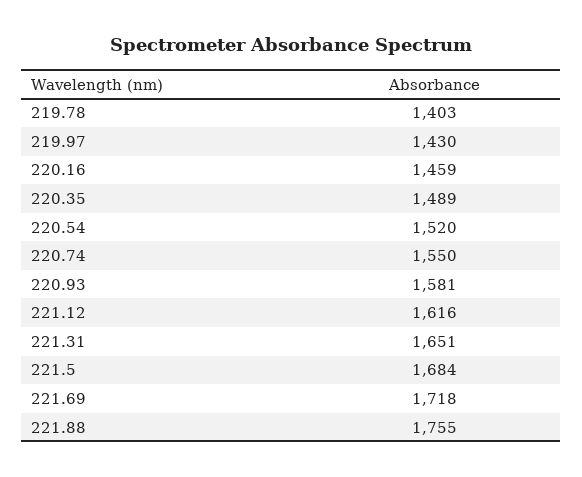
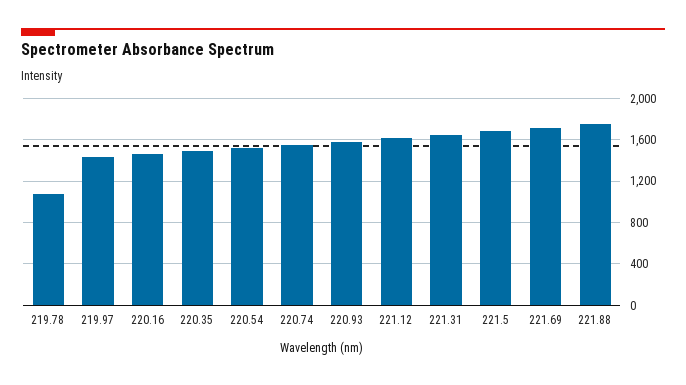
  {
-   "219.78": 1403,
+   "219.78": 1100,
    "219.97": 1430,
    "220.16": 1459,
    "220.35": 1489,
    "220.54": 1520,
    "220.74": 1550,
    "220.93": 1581,
    "221.12": 1616,
    "221.31": 1651,
    "221.5": 1684,
    "221.69": 1718,
    "221.88": 1755
  }

